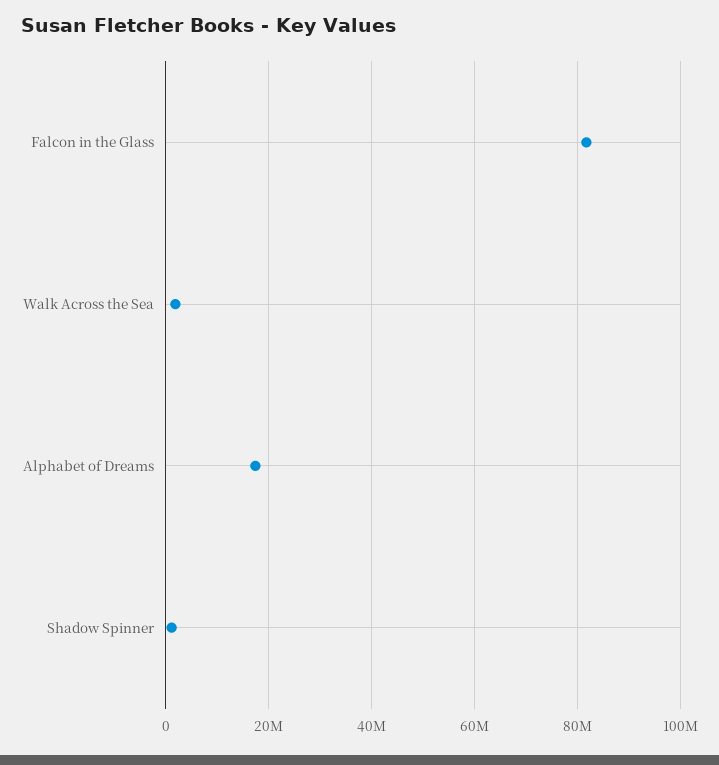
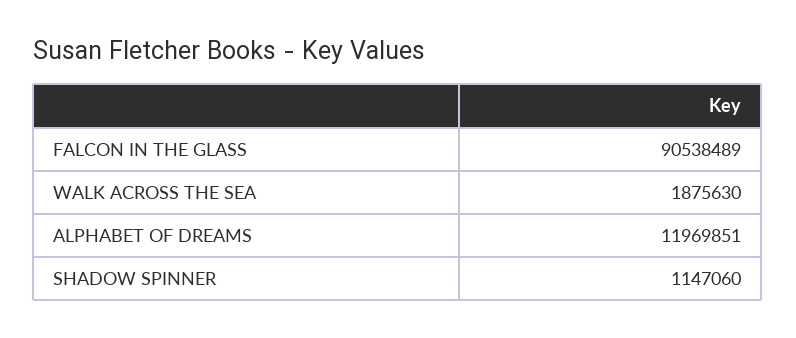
  {
-   "Falcon in the Glass": 82000000,
+   "Falcon in the Glass": 90538489,
    "Walk Across the Sea": 1875630,
-   "Alphabet of Dreams": 18000000,
+   "Alphabet of Dreams": 11969851,
    "Shadow Spinner": 1147060
  }

